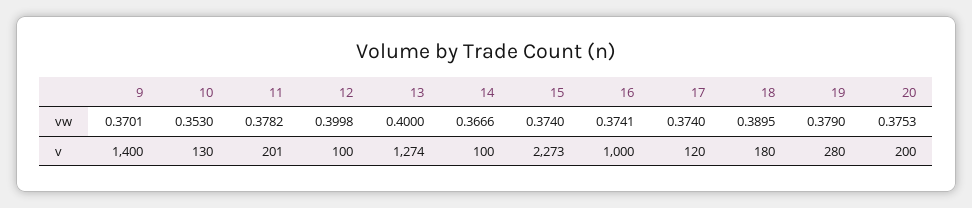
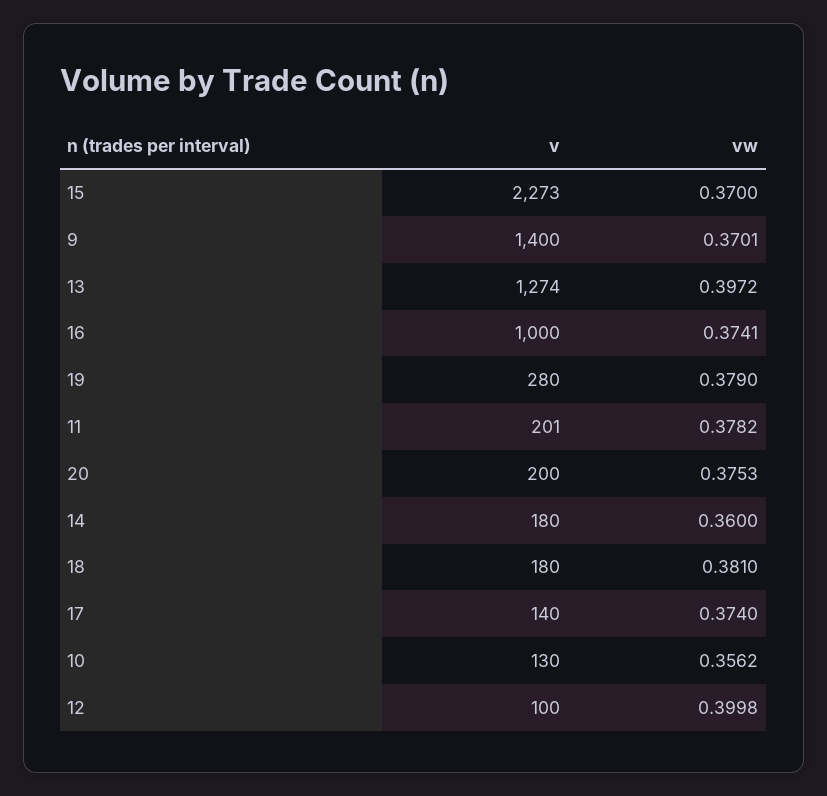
  {
    "9": {
      "vw": 0.3701,
      "v": 1400
    },
    "10": {
-     "vw": 0.353,
+     "vw": 0.3562,
      "v": 130
    },
    "11": {
      "vw": 0.3782,
      "v": 201
    },
    "12": {
      "vw": 0.3998,
      "v": 100
    },
    "13": {
-     "vw": 0.4,
+     "vw": 0.3972,
      "v": 1274
    },
    "14": {
-     "vw": 0.3666,
+     "vw": 0.36,
-     "v": 100
+     "v": 180
    },
    "15": {
-     "vw": 0.374,
+     "vw": 0.37,
      "v": 2273
    },
    "16": {
      "vw": 0.3741,
      "v": 1000
    },
    "17": {
      "vw": 0.374,
-     "v": 120
+     "v": 140
    },
    "18": {
-     "vw": 0.3895,
+     "vw": 0.381,
      "v": 180
    },
    "19": {
      "vw": 0.379,
      "v": 280
    },
    "20": {
      "vw": 0.3753,
      "v": 200
    }
  }

